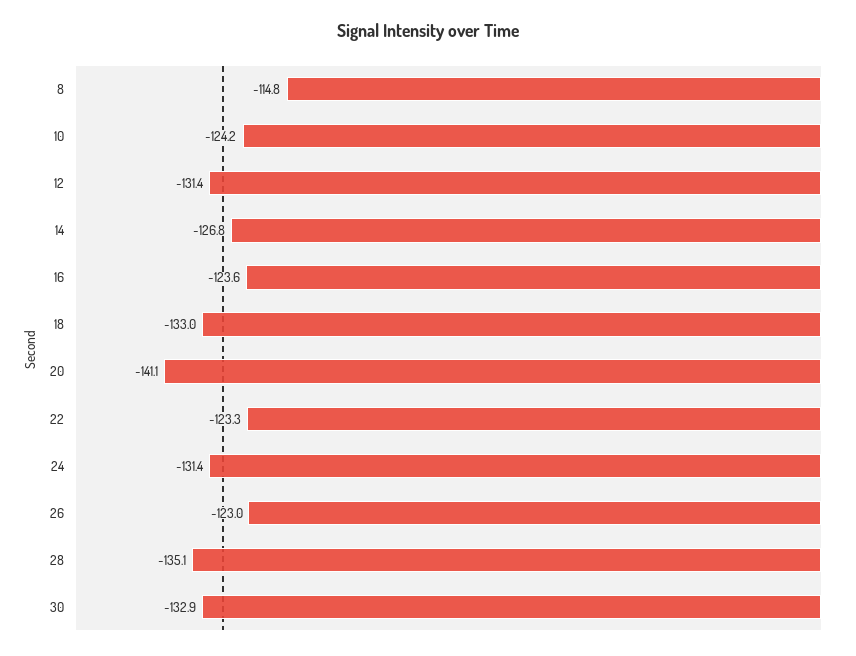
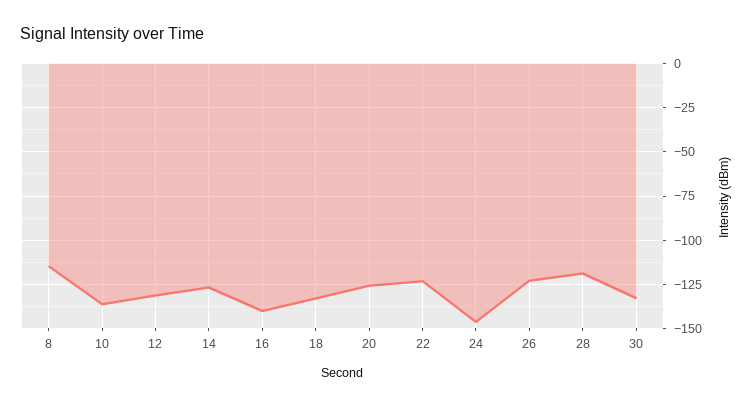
  {
    "8": -114.8,
-   "10": -124.2,
+   "10": -135,
    "12": -131.4,
    "14": -126.8,
-   "16": -123.6,
+   "16": -140,
    "18": -133,
-   "20": -141.1,
+   "20": -125,
    "22": -123.3,
-   "24": -131.4,
+   "24": -145,
    "26": -123,
-   "28": -135.1,
+   "28": -120,
    "30": -132.9
  }

